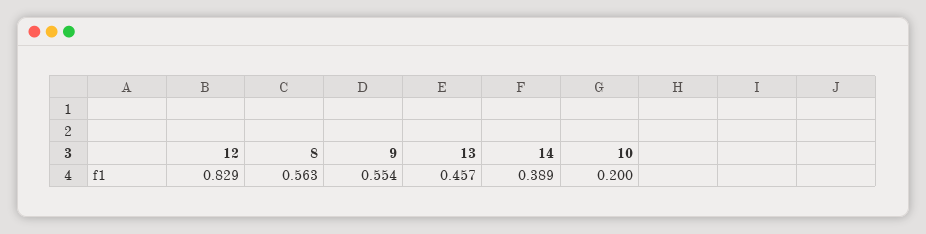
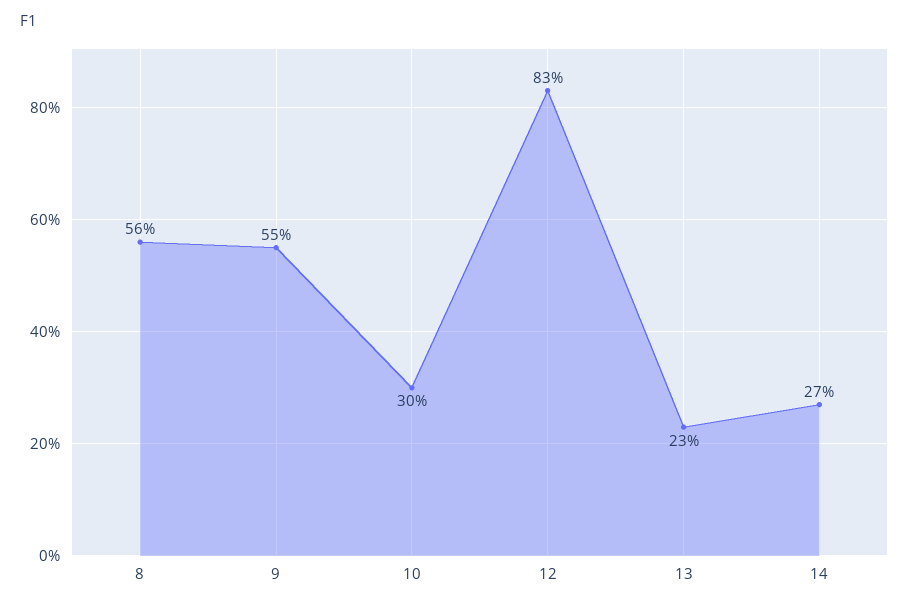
  {
    "12": 0.829,
    "8": 0.563,
    "9": 0.554,
-   "13": 0.457,
+   "13": 0.23,
-   "14": 0.389,
+   "14": 0.27,
-   "10": 0.2
+   "10": 0.3
  }

